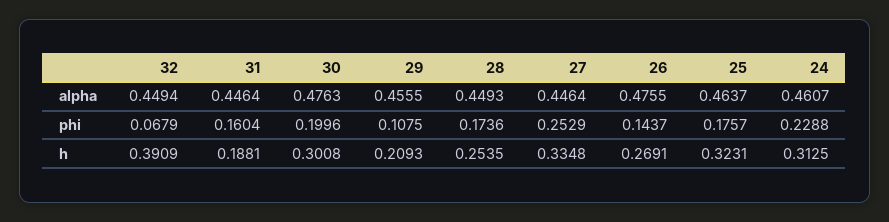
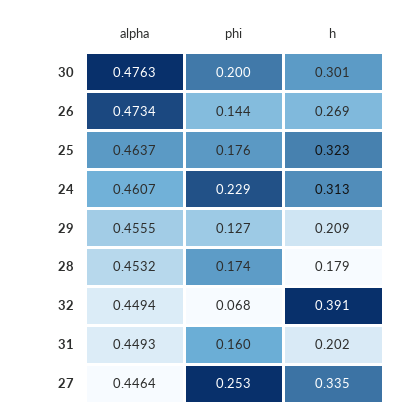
  {
    "32": {
      "alpha": 0.4494,
      "phi": 0.0679,
      "h": 0.3909
    },
    "31": {
-     "alpha": 0.4464,
+     "alpha": 0.4493,
      "phi": 0.1604,
-     "h": 0.1881
+     "h": 0.202
    },
    "30": {
      "alpha": 0.4763,
      "phi": 0.1996,
      "h": 0.3008
    },
    "29": {
      "alpha": 0.4555,
-     "phi": 0.1075,
+     "phi": 0.127,
      "h": 0.2093
    },
    "28": {
-     "alpha": 0.4493,
+     "alpha": 0.4532,
      "phi": 0.1736,
-     "h": 0.2535
+     "h": 0.179
    },
    "27": {
      "alpha": 0.4464,
      "phi": 0.2529,
      "h": 0.3348
    },
    "26": {
-     "alpha": 0.4755,
+     "alpha": 0.4734,
      "phi": 0.1437,
      "h": 0.2691
    },
    "25": {
      "alpha": 0.4637,
      "phi": 0.1757,
      "h": 0.3231
    },
    "24": {
      "alpha": 0.4607,
      "phi": 0.2288,
      "h": 0.3125
    }
  }

